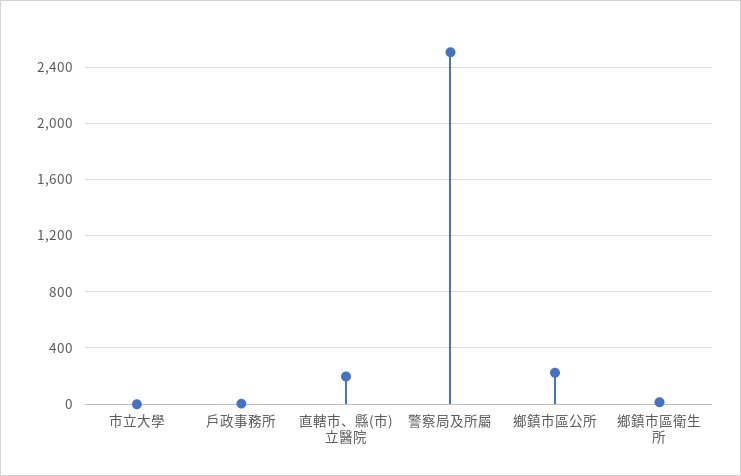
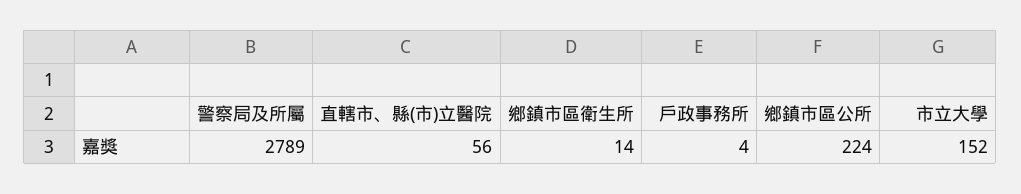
  {
-   "市立大學": 0,
+   "市立大學": 152,
    "戶政事務所": 4,
-   "直轄市、縣(市)立醫院": 200,
+   "直轄市、縣(市)立醫院": 56,
-   "警察局及所屬": 2500,
+   "警察局及所屬": 2789,
    "鄉鎮市區公所": 224,
    "鄉鎮市區衛生所": 14
  }

